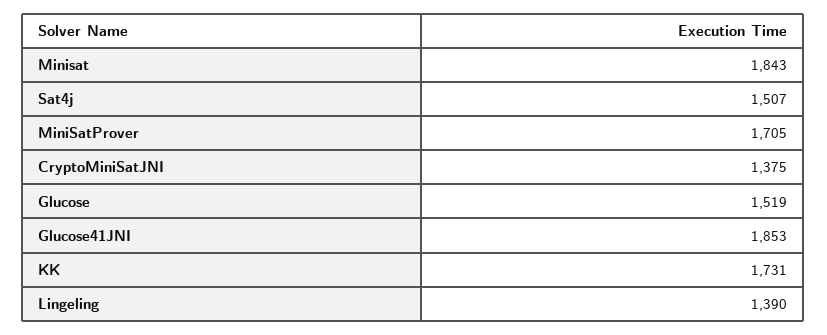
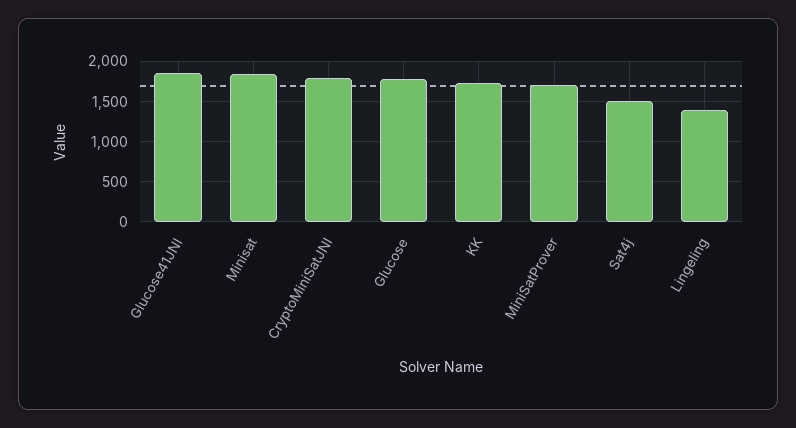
  {
    "Minisat": 1843,
    "Sat4j": 1507,
    "MiniSatProver": 1705,
-   "CryptoMiniSatJNI": 1375,
+   "CryptoMiniSatJNI": 1800,
-   "Glucose": 1519,
+   "Glucose": 1800,
    "Glucose41JNI": 1853,
    "KK": 1731,
    "Lingeling": 1390
  }

